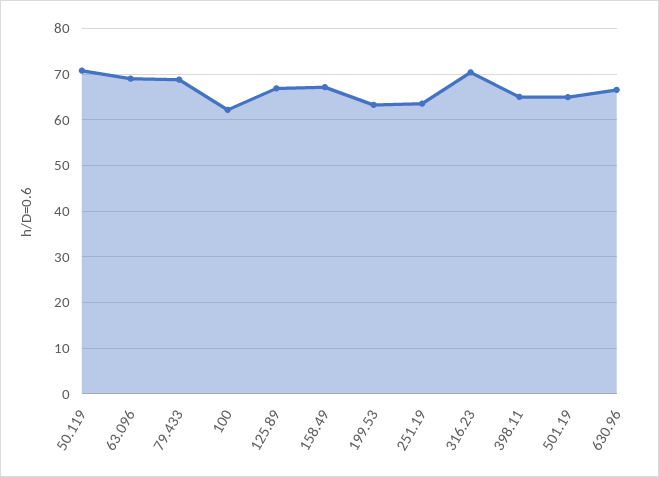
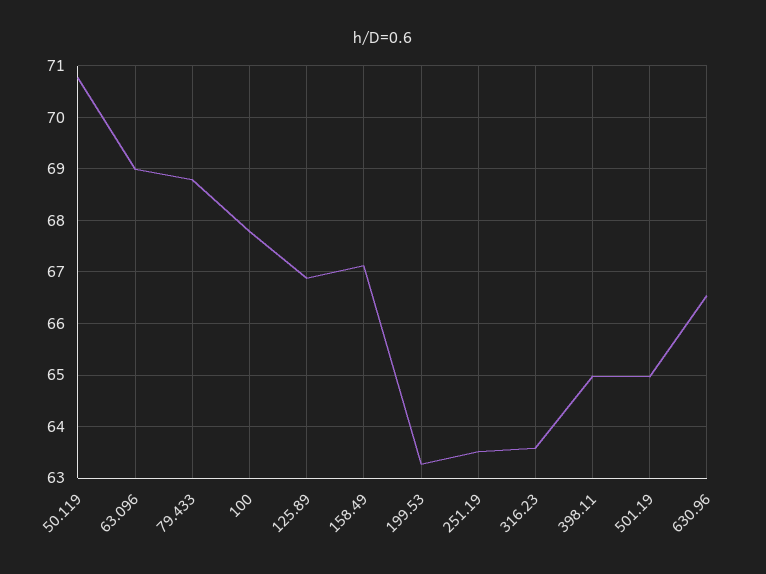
  {
    "50.119": 70.8,
    "63.096": 69,
    "79.433": 68.8,
-   "100": 62,
+   "100": 67.8,
    "125.89": 66.8,
    "158.49": 67.2,
    "199.53": 63.2,
    "251.19": 63.6,
-   "316.23": 70,
+   "316.23": 63.6,
    "398.11": 65,
    "501.19": 65,
    "630.96": 66.6
  }

